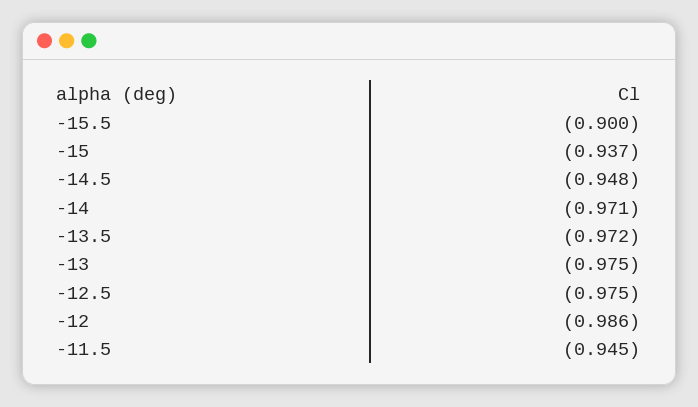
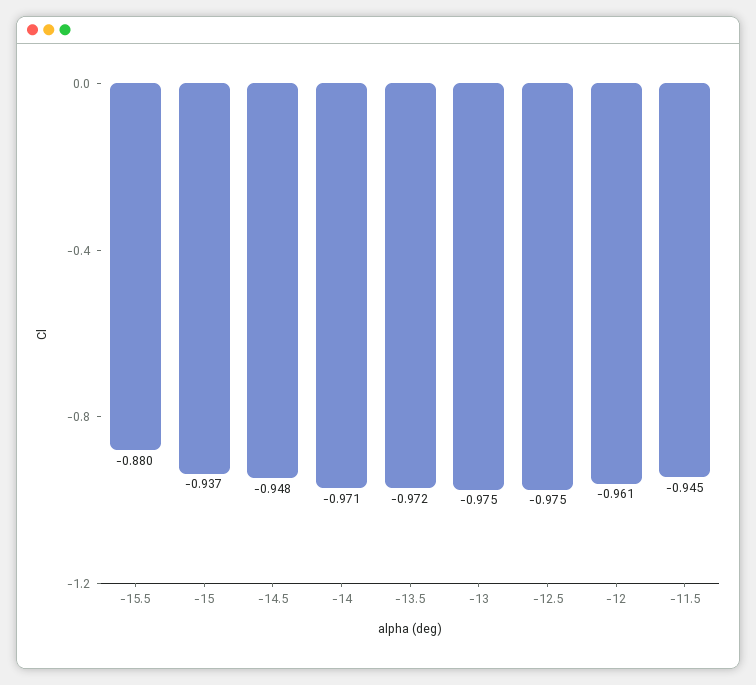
  {
-   "-15.5": -0.9,
+   "-15.5": -0.88,
    "-15": -0.937,
    "-14.5": -0.948,
    "-14": -0.971,
    "-13.5": -0.972,
    "-13": -0.975,
    "-12.5": -0.975,
-   "-12": -0.986,
+   "-12": -0.961,
    "-11.5": -0.945
  }

